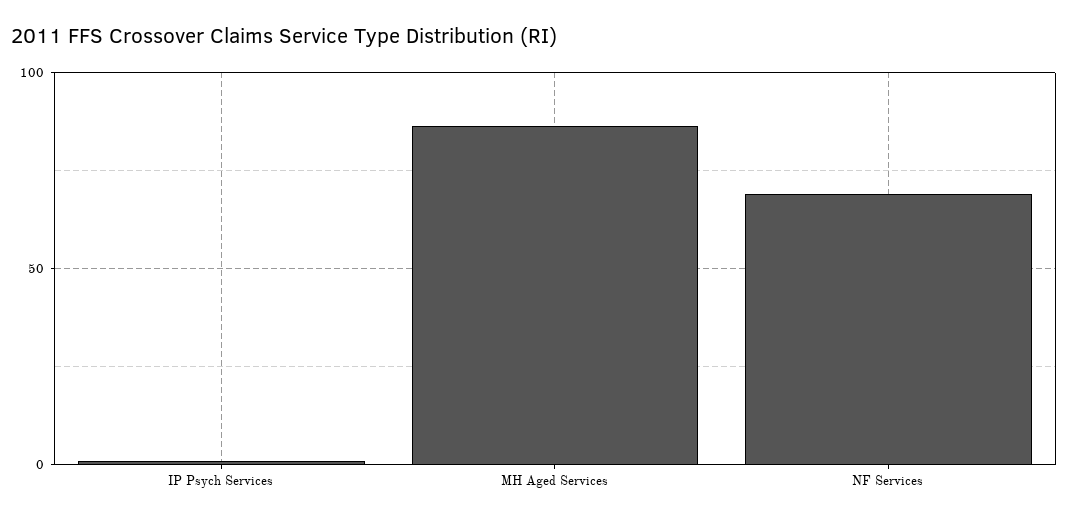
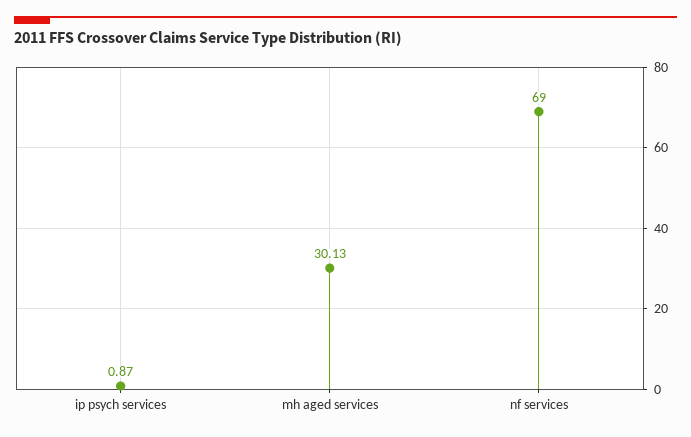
  {
    "IP Psych Services": 0.87,
-   "MH Aged Services": 85,
+   "MH Aged Services": 30.13,
    "NF Services": 69
  }

